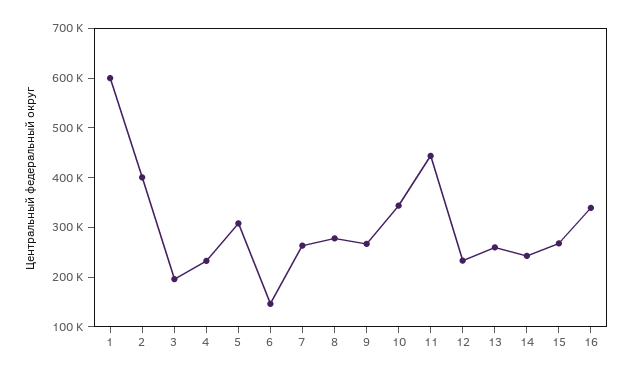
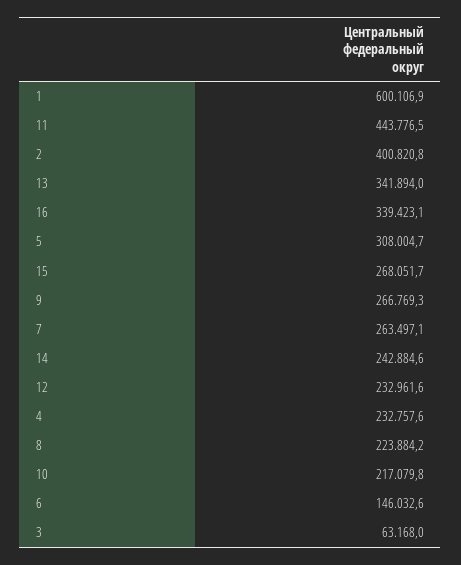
  {
    "1": 600106.9,
    "2": 400820.8,
-   "3": 200000,
+   "3": 63168,
    "4": 232757.6,
    "5": 308004.7,
    "6": 146032.6,
    "7": 263497.1,
-   "8": 280000,
+   "8": 223884.2,
    "9": 266769.3,
-   "10": 340000,
+   "10": 217079.8,
    "11": 443776.5,
    "12": 232961.6,
-   "13": 260000,
+   "13": 341894,
    "14": 242884.6,
    "15": 268051.7,
    "16": 339423.1
  }

